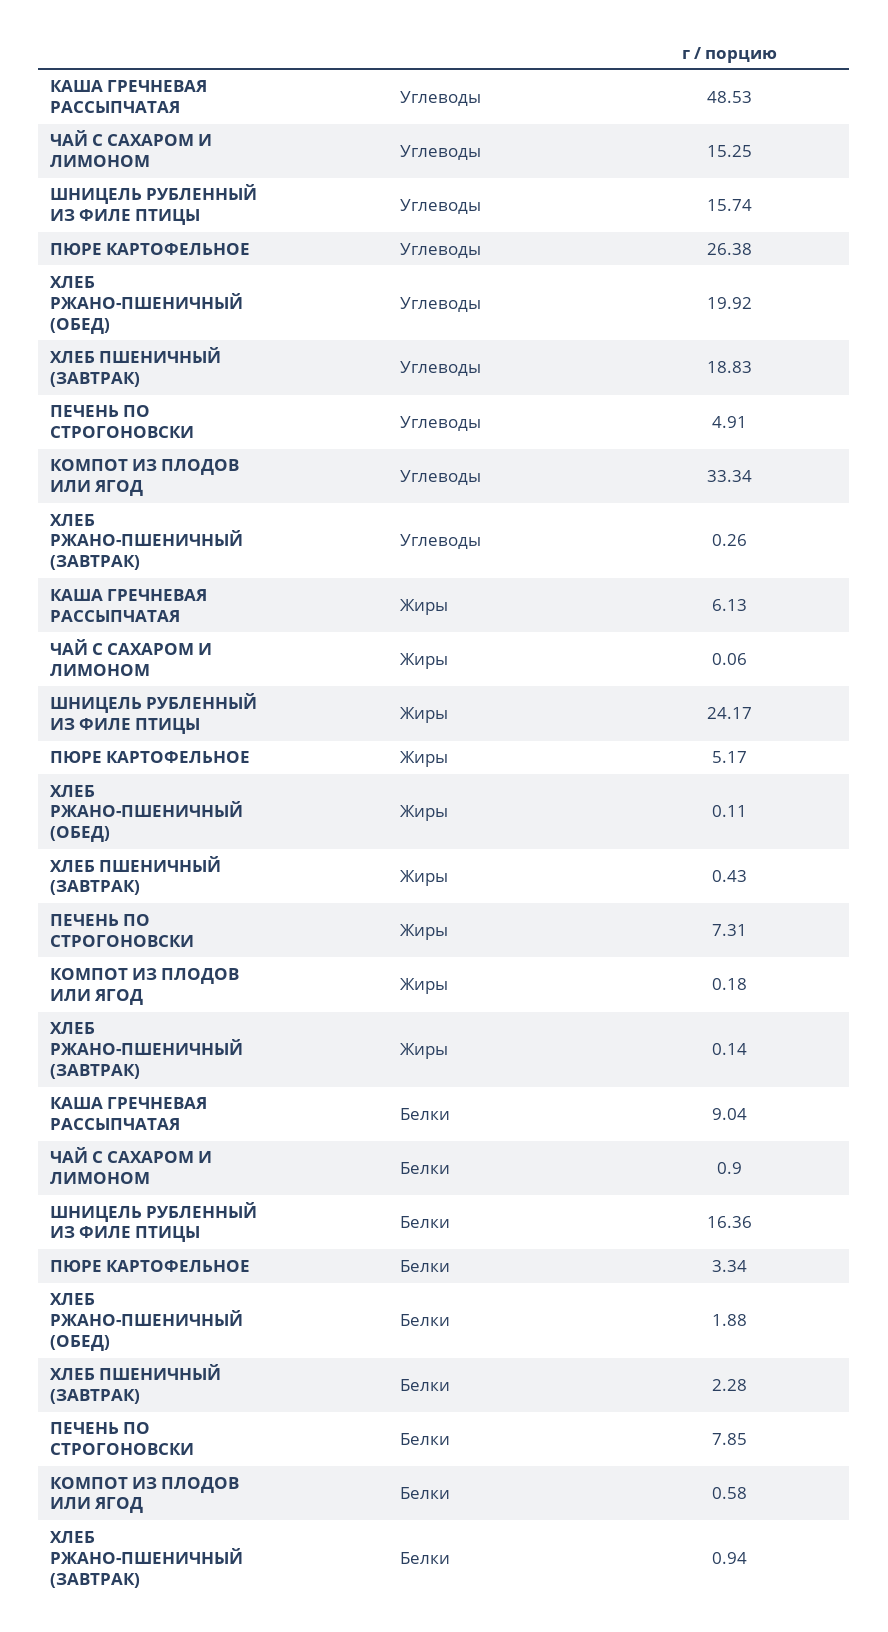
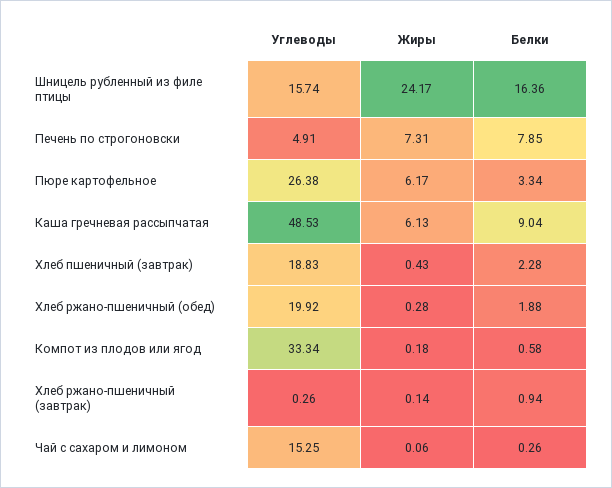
  {
    "КАША ГРЕЧНЕВАЯ РАССЫПЧАТАЯ": {
      "Углеводы": 48.53,
      "Жиры": 6.13,
      "Белки": 9.04
    },
    "ЧАЙ С САХАРОМ И ЛИМОНОМ": {
      "Углеводы": 15.25,
      "Жиры": 0.06,
-     "Белки": 0.9
+     "Белки": 0.26
    },
    "ШНИЦЕЛЬ РУБЛЕННЫЙ ИЗ ФИЛЕ ПТИЦЫ": {
      "Углеводы": 15.74,
      "Жиры": 24.17,
      "Белки": 16.36
    },
    "ПЮРЕ КАРТОФЕЛЬНОЕ": {
      "Углеводы": 26.38,
-     "Жиры": 5.17,
+     "Жиры": 6.17,
      "Белки": 3.34
    },
    "ХЛЕБ РЖАНО-ПШЕНИЧНЫЙ (ОБЕД)": {
      "Углеводы": 19.92,
-     "Жиры": 0.11,
+     "Жиры": 0.28,
      "Белки": 1.88
    },
    "ХЛЕБ ПШЕНИЧНЫЙ (ЗАВТРАК)": {
      "Углеводы": 18.83,
      "Жиры": 0.43,
      "Белки": 2.28
    },
    "ПЕЧЕНЬ ПО СТРОГОНОВСКИ": {
      "Углеводы": 4.91,
      "Жиры": 7.31,
      "Белки": 7.85
    },
    "КОМПОТ ИЗ ПЛОДОВ ИЛИ ЯГОД": {
      "Углеводы": 33.34,
      "Жиры": 0.18,
      "Белки": 0.58
    },
    "ХЛЕБ РЖАНО-ПШЕНИЧНЫЙ (ЗАВТРАК)": {
      "Углеводы": 0.26,
      "Жиры": 0.14,
      "Белки": 0.94
    }
  }

